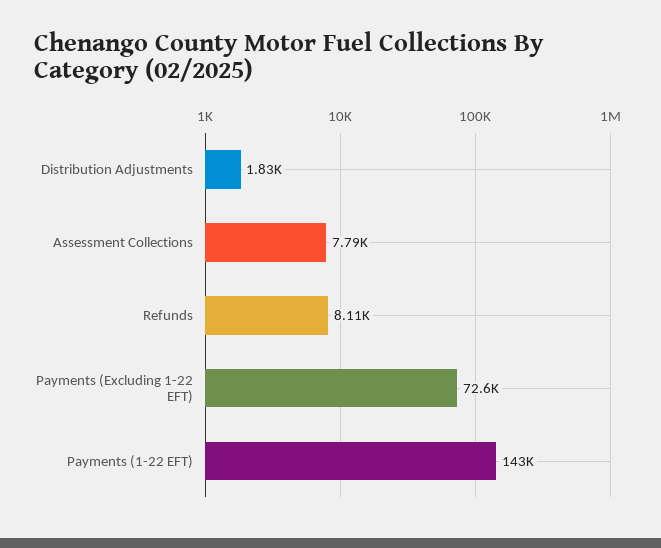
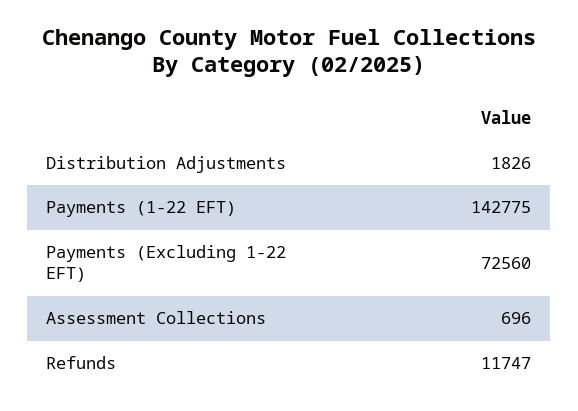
  {
    "Distribution Adjustments": 1826,
-   "Assessment Collections": 7790,
+   "Assessment Collections": 696,
-   "Refunds": 8110,
+   "Refunds": 11747,
    "Payments (Excluding 1-22 EFT)": 72560,
    "Payments (1-22 EFT)": 142775
  }

